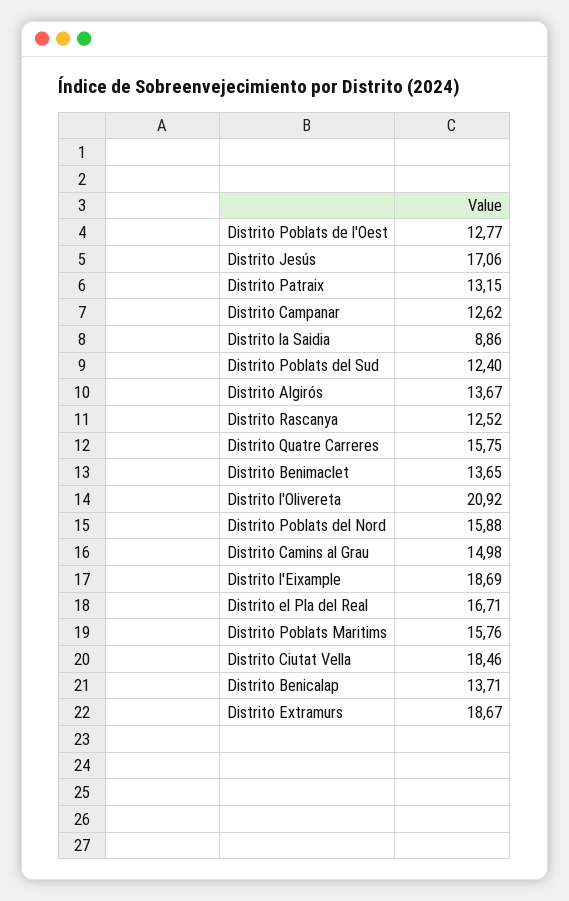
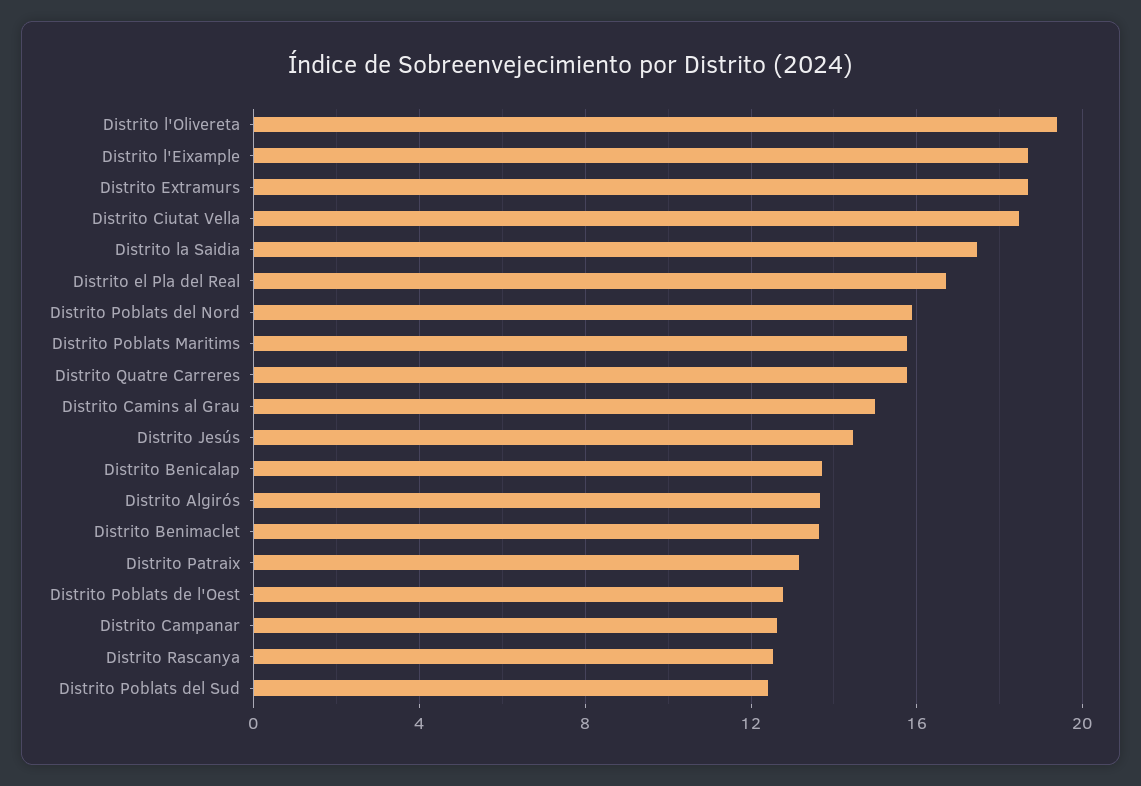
  {
    "Distrito Poblats de l'Oest": 12.77,
-   "Distrito Jesús": 17.06,
+   "Distrito Jesús": 14.5,
    "Distrito Patraix": 13.15,
    "Distrito Campanar": 12.62,
-   "Distrito la Saidia": 8.86,
+   "Distrito la Saidia": 17.5,
    "Distrito Poblats del Sud": 12.4,
    "Distrito Algirós": 13.67,
    "Distrito Rascanya": 12.52,
    "Distrito Quatre Carreres": 15.75,
    "Distrito Benimaclet": 13.65,
-   "Distrito l'Olivereta": 20.92,
+   "Distrito l'Olivereta": 19.5,
    "Distrito Poblats del Nord": 15.88,
    "Distrito Camins al Grau": 14.98,
    "Distrito l'Eixample": 18.69,
    "Distrito el Pla del Real": 16.71,
    "Distrito Poblats Maritims": 15.76,
    "Distrito Ciutat Vella": 18.46,
    "Distrito Benicalap": 13.71,
    "Distrito Extramurs": 18.67
  }

